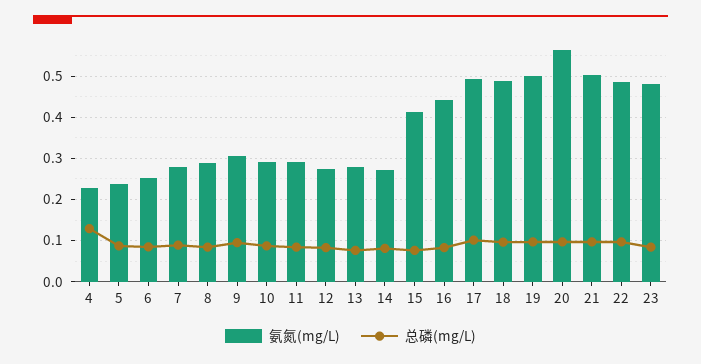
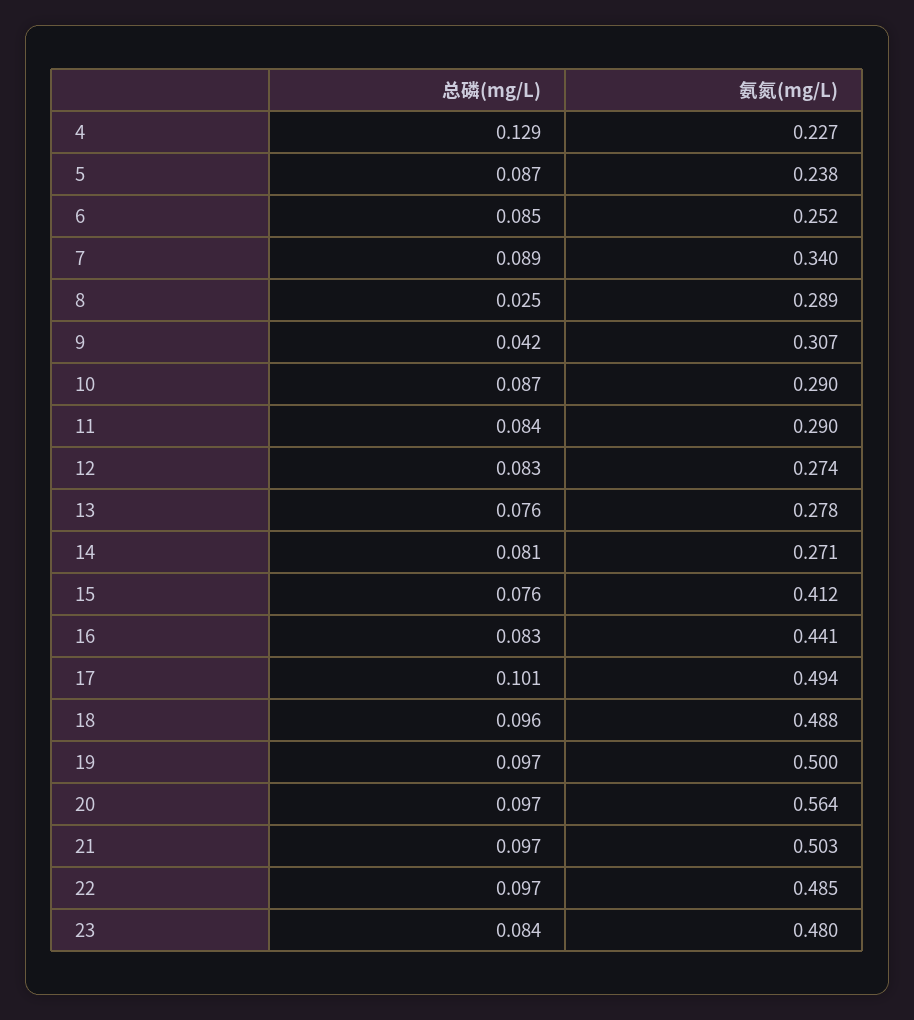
  {
    "氨氮(mg/L)": {
      "4": 0.227,
      "5": 0.238,
      "6": 0.252,
-     "7": 0.28,
+     "7": 0.34,
      "8": 0.289,
      "9": 0.307,
      "10": 0.29,
      "11": 0.29,
      "12": 0.274,
      "13": 0.278,
      "14": 0.271,
      "15": 0.412,
      "16": 0.441,
      "17": 0.494,
      "18": 0.488,
      "19": 0.5,
      "20": 0.564,
      "21": 0.503,
      "22": 0.485,
      "23": 0.48
    },
    "总磷(mg/L)": {
      "4": 0.129,
      "5": 0.087,
      "6": 0.085,
      "7": 0.089,
-     "8": 0.08,
+     "8": 0.025,
-     "9": 0.1,
+     "9": 0.042,
      "10": 0.087,
      "11": 0.084,
      "12": 0.083,
      "13": 0.076,
      "14": 0.081,
      "15": 0.076,
      "16": 0.083,
      "17": 0.101,
      "18": 0.096,
      "19": 0.097,
      "20": 0.097,
      "21": 0.097,
      "22": 0.097,
      "23": 0.084
    }
  }

